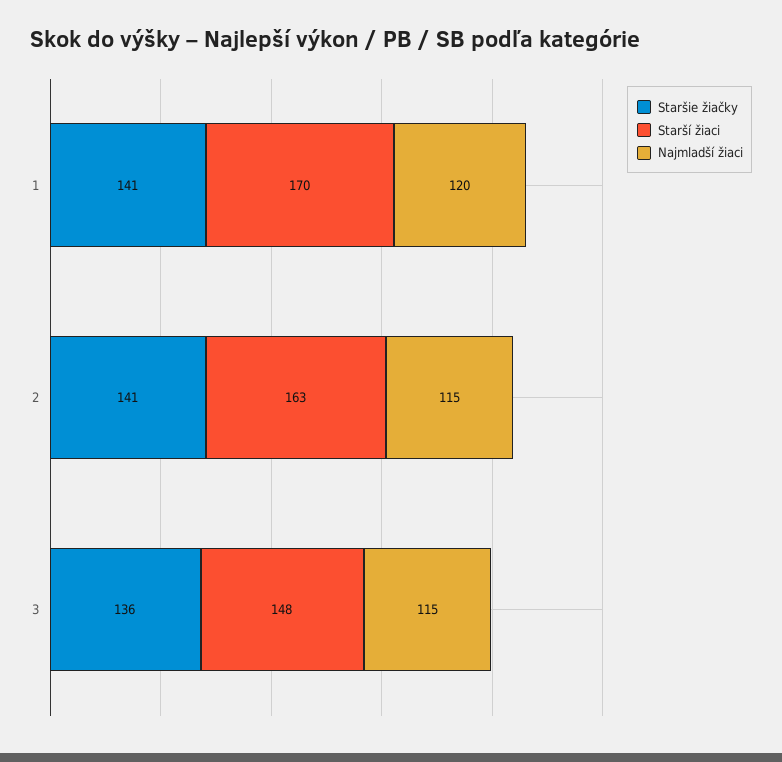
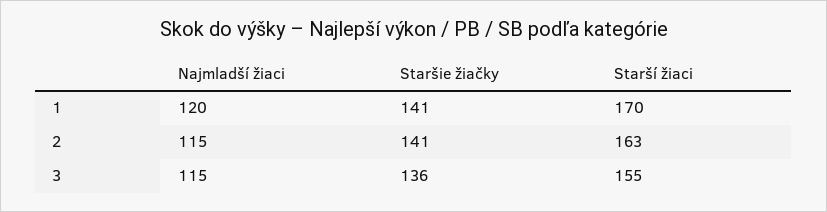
  {
    "Staršie žiačky": {
      "1": 141,
      "2": 141,
      "3": 136
    },
    "Starší žiaci": {
      "1": 170,
      "2": 163,
-     "3": 148
+     "3": 155
    },
    "Najmladší žiaci": {
      "1": 120,
      "2": 115,
      "3": 115
    }
  }

